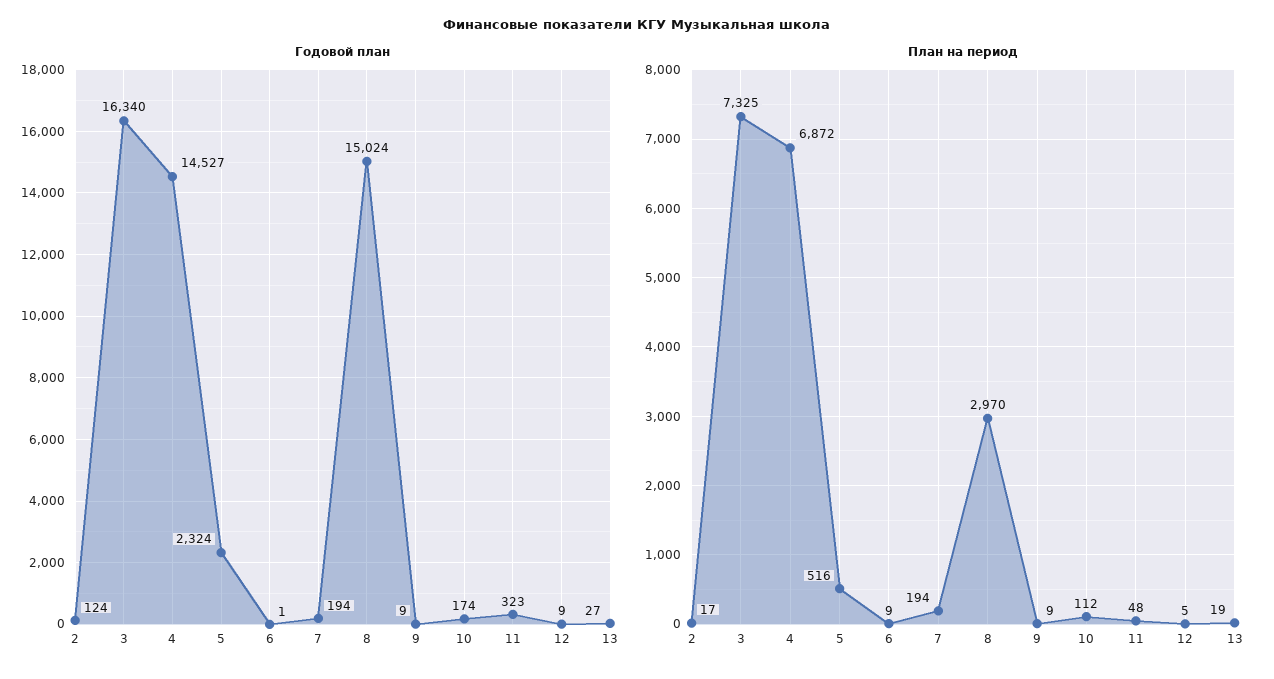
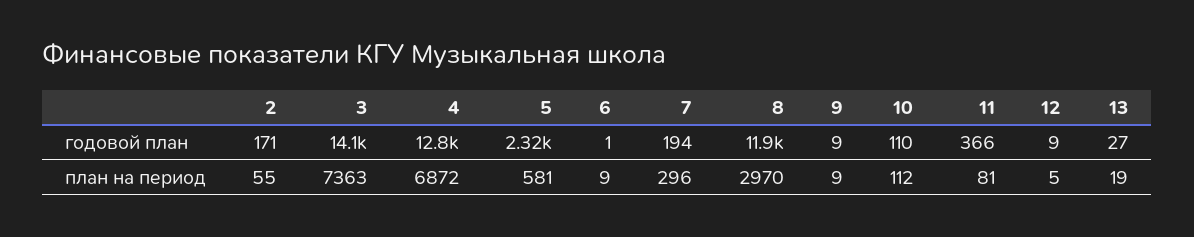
  {
    "Годовой план": {
-     "2": 124,
+     "2": 171,
-     "3": 16340,
+     "3": 14100,
-     "4": 14527,
+     "4": 12800,
      "5": 2324,
      "6": 1,
      "7": 194,
-     "8": 15024,
+     "8": 11900,
      "9": 9,
-     "10": 174,
+     "10": 110,
-     "11": 323,
+     "11": 366,
      "12": 9,
      "13": 27
    },
    "План на период": {
-     "2": 17,
+     "2": 55,
-     "3": 7325,
+     "3": 7363,
      "4": 6872,
-     "5": 516,
+     "5": 581,
      "6": 9,
-     "7": 194,
+     "7": 296,
      "8": 2970,
      "9": 9,
      "10": 112,
-     "11": 48,
+     "11": 81,
      "12": 5,
      "13": 19
    }
  }

